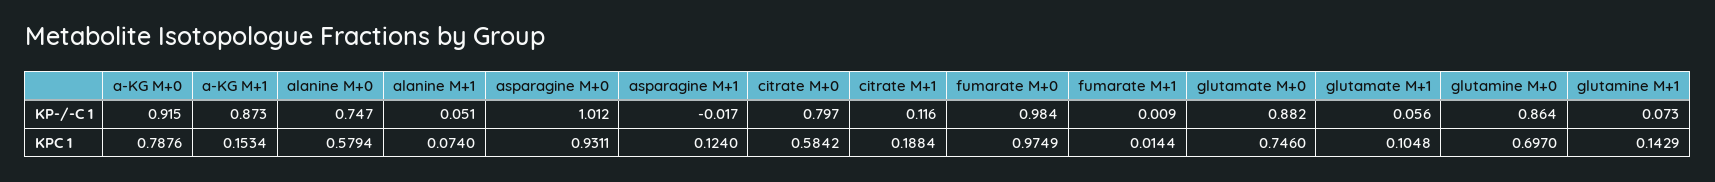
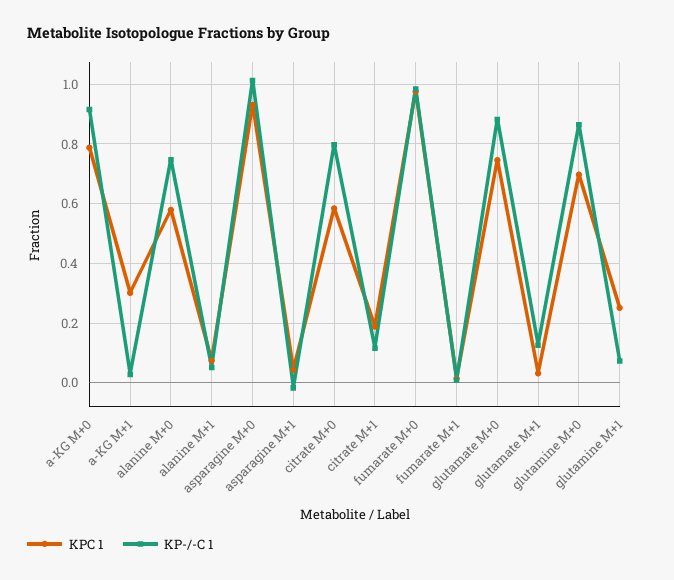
  {
    "KP-/-C 1": {
      "a-KG M+0": 0.915,
-     "a-KG M+1": 0.873,
+     "a-KG M+1": 0.025,
      "alanine M+0": 0.747,
      "alanine M+1": 0.051,
      "asparagine M+0": 1.012,
      "asparagine M+1": -0.017,
      "citrate M+0": 0.797,
      "citrate M+1": 0.116,
      "fumarate M+0": 0.984,
      "fumarate M+1": 0.009,
      "glutamate M+0": 0.882,
-     "glutamate M+1": 0.056,
+     "glutamate M+1": 0.125,
      "glutamine M+0": 0.864,
      "glutamine M+1": 0.073
    },
    "KPC 1": {
      "a-KG M+0": 0.7876,
-     "a-KG M+1": 0.1534,
+     "a-KG M+1": 0.3,
      "alanine M+0": 0.5794,
      "alanine M+1": 0.074,
      "asparagine M+0": 0.9311,
-     "asparagine M+1": 0.124,
+     "asparagine M+1": 0.05,
      "citrate M+0": 0.5842,
      "citrate M+1": 0.1884,
      "fumarate M+0": 0.9749,
      "fumarate M+1": 0.0144,
      "glutamate M+0": 0.746,
-     "glutamate M+1": 0.1048,
+     "glutamate M+1": 0.025,
      "glutamine M+0": 0.697,
-     "glutamine M+1": 0.1429
+     "glutamine M+1": 0.25
    }
  }

